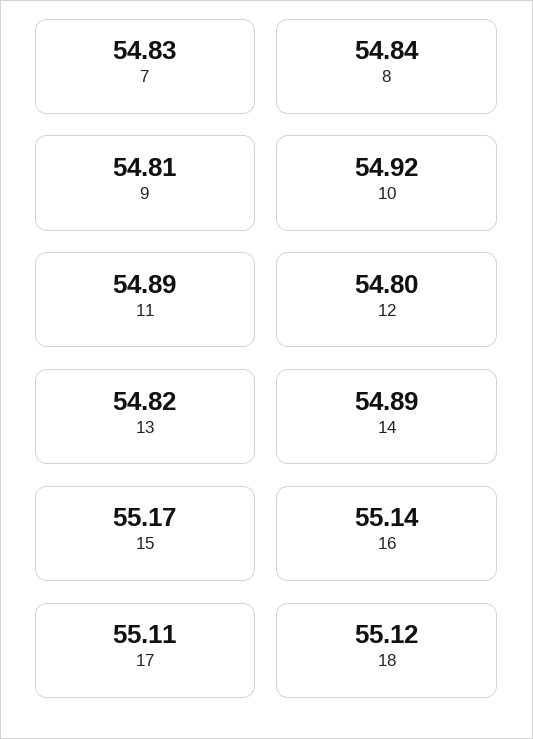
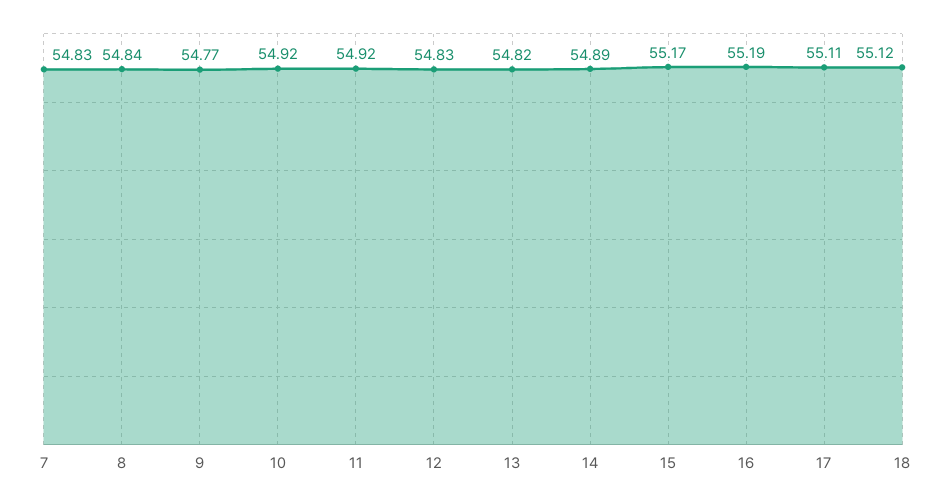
  {
    "7": 54.83,
    "8": 54.84,
-   "9": 54.81,
+   "9": 54.77,
    "10": 54.92,
-   "11": 54.89,
+   "11": 54.92,
-   "12": 54.8,
+   "12": 54.83,
    "13": 54.82,
    "14": 54.89,
    "15": 55.17,
-   "16": 55.14,
+   "16": 55.19,
    "17": 55.11,
    "18": 55.12
  }

